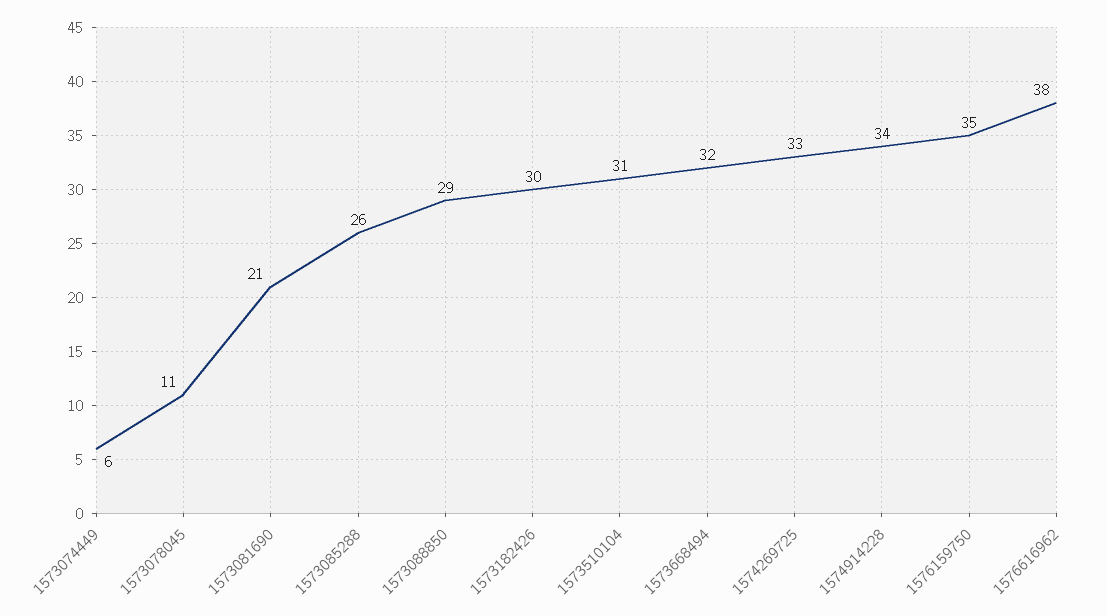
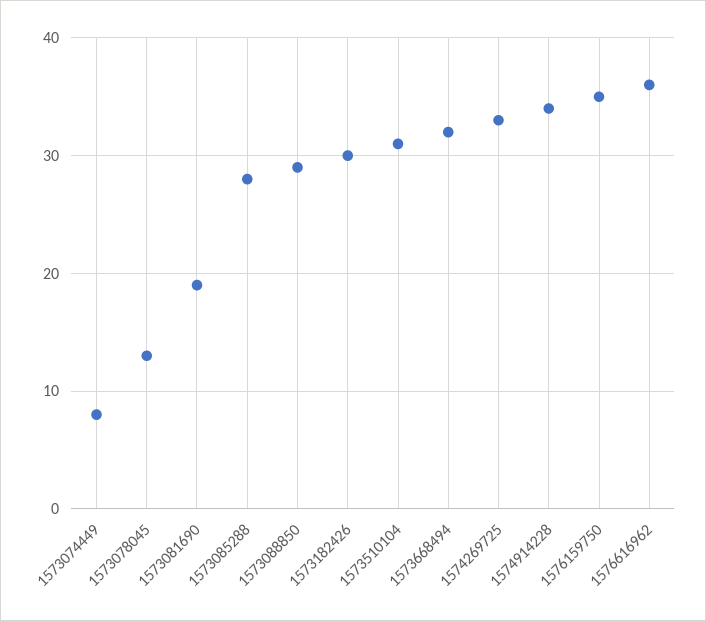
  {
-   "1573074449": 6,
+   "1573074449": 8,
-   "1573078045": 11,
+   "1573078045": 13,
-   "1573081690": 21,
+   "1573081690": 19,
-   "1573085288": 26,
+   "1573085288": 28,
    "1573088850": 29,
    "1573182426": 30,
    "1573510104": 31,
    "1573668494": 32,
    "1574269725": 33,
    "1574914228": 34,
    "1576159750": 35,
-   "1576616962": 38
+   "1576616962": 36
  }

